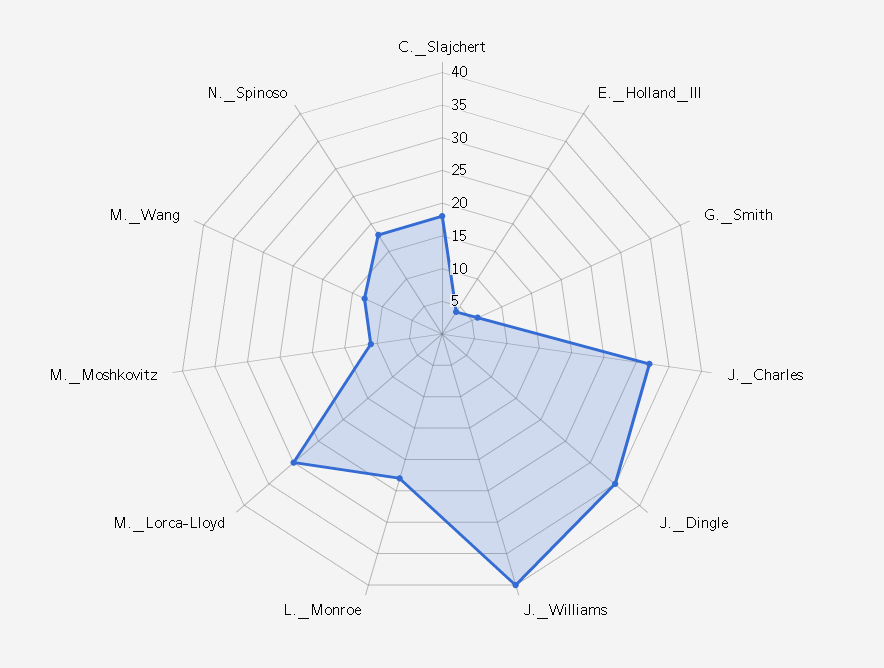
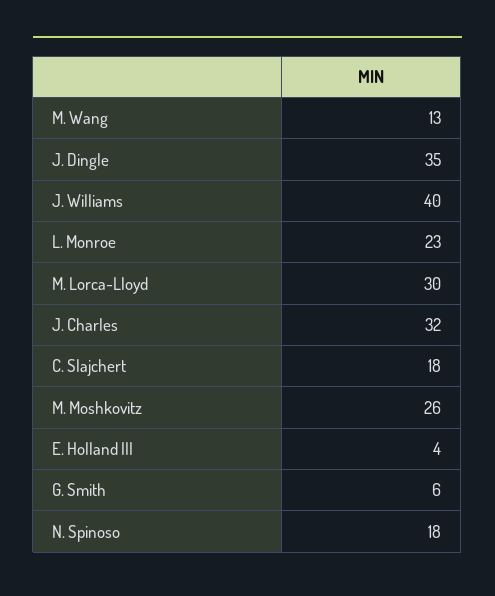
  {
    "C._Slajchert": 18,
    "E._Holland_III": 4,
    "G._Smith": 6,
    "J._Charles": 32,
    "J._Dingle": 35,
    "J._Williams": 40,
    "L._Monroe": 23,
    "M._Lorca-Lloyd": 30,
-   "M._Moshkovitz": 10,
+   "M._Moshkovitz": 26,
    "M._Wang": 13,
    "N._Spinoso": 18
  }

